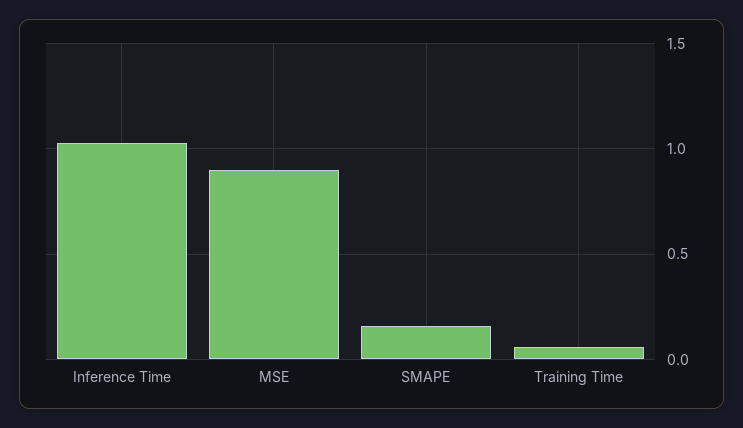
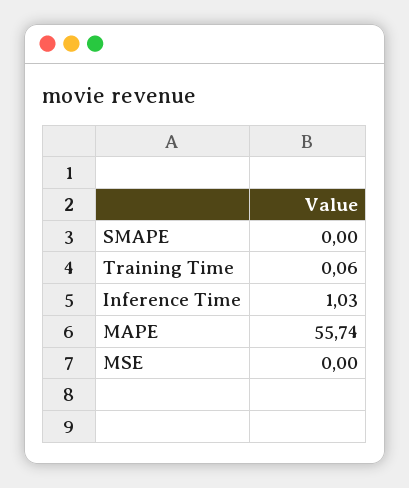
  {
    "Inference Time": 1.03,
-   "MSE": 0.9,
+   "MSE": 0,
-   "SMAPE": 0.15,
+   "SMAPE": 0,
-   "Training Time": 0.06
+   "Training Time": 0.06,
+   "MAPE": 55.74
  }

